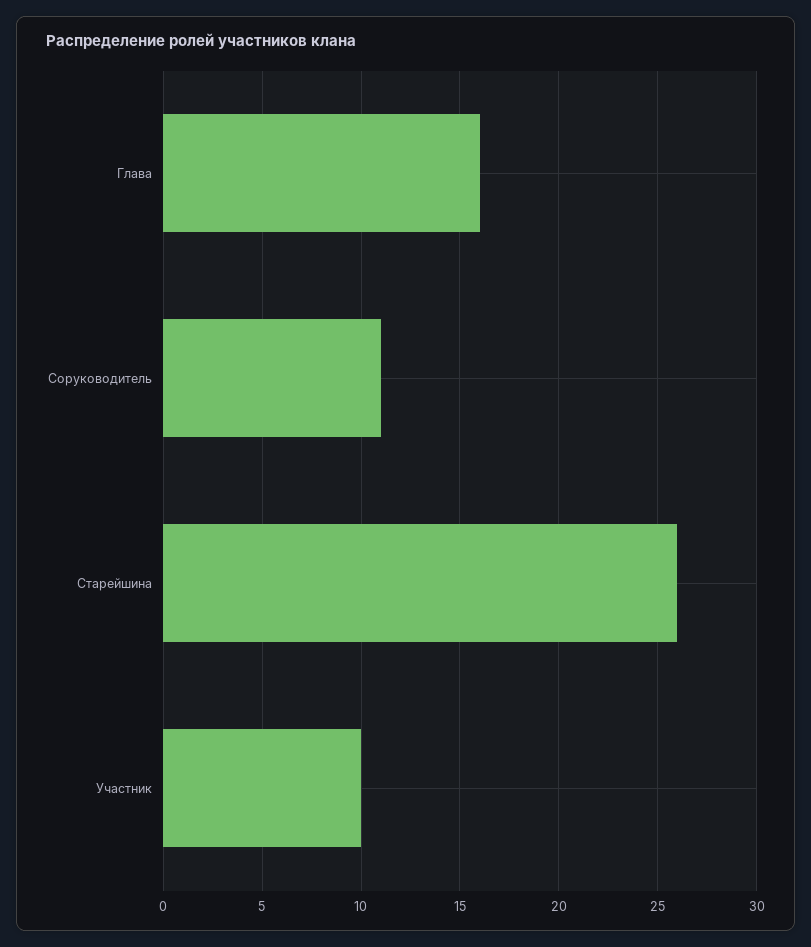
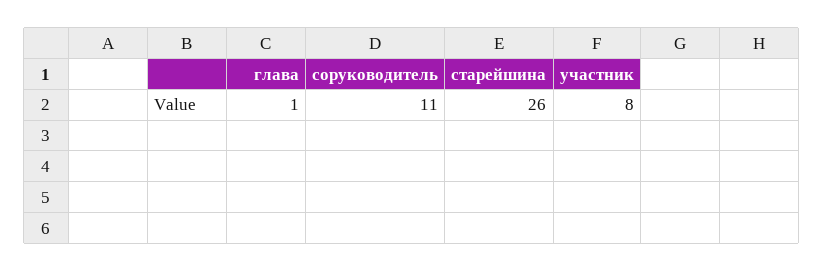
  {
-   "Глава": 16,
+   "Глава": 1,
    "Соруководитель": 11,
    "Старейшина": 26,
-   "Участник": 10
+   "Участник": 8
  }

